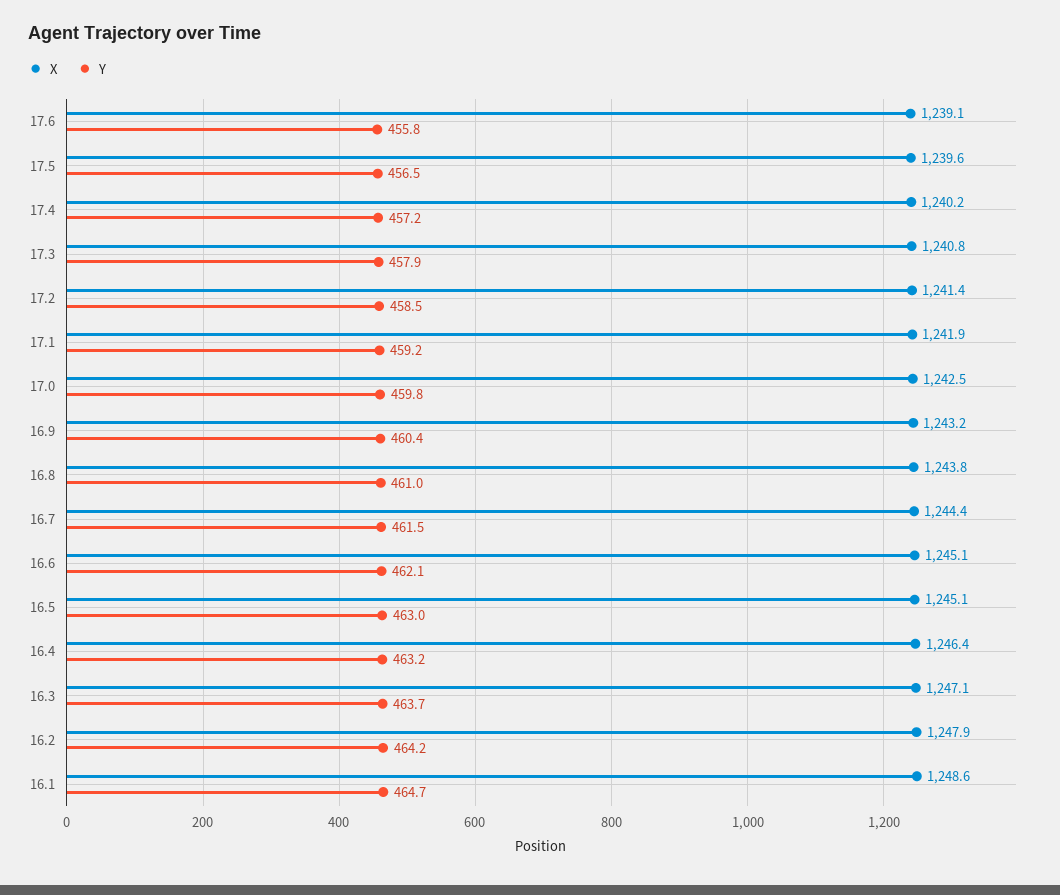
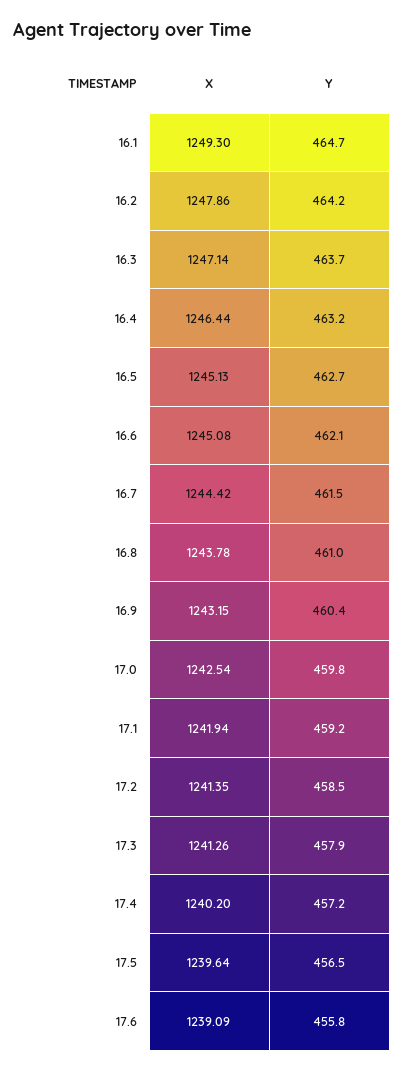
  {
    "X": {
      "17.6": 1239.09,
      "17.5": 1239.64,
      "17.4": 1240.2,
-     "17.3": 1240.8,
+     "17.3": 1241.26,
      "17.2": 1241.35,
      "17.1": 1241.94,
      "17.0": 1242.54,
      "16.9": 1243.15,
      "16.8": 1243.78,
      "16.7": 1244.42,
      "16.6": 1245.08,
      "16.5": 1245.13,
      "16.4": 1246.44,
      "16.3": 1247.14,
      "16.2": 1247.86,
-     "16.1": 1248.6
+     "16.1": 1249.3
    },
    "Y": {
      "17.6": 455.8,
      "17.5": 456.5,
      "17.4": 457.2,
      "17.3": 457.9,
      "17.2": 458.5,
      "17.1": 459.2,
      "17.0": 459.8,
      "16.9": 460.4,
      "16.8": 461,
      "16.7": 461.5,
      "16.6": 462.1,
-     "16.5": 463,
+     "16.5": 462.7,
      "16.4": 463.2,
      "16.3": 463.7,
      "16.2": 464.2,
      "16.1": 464.7
    }
  }

